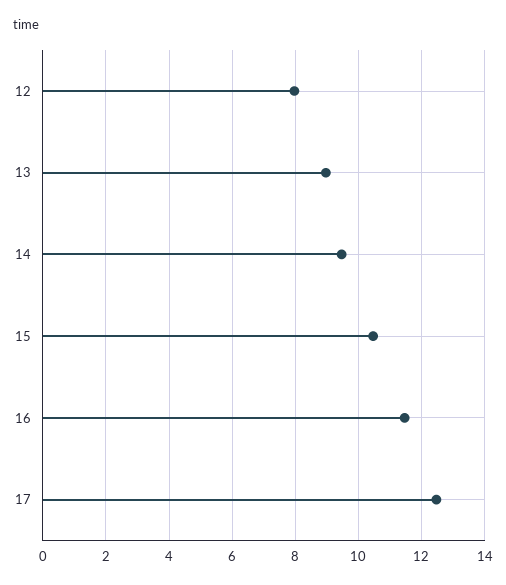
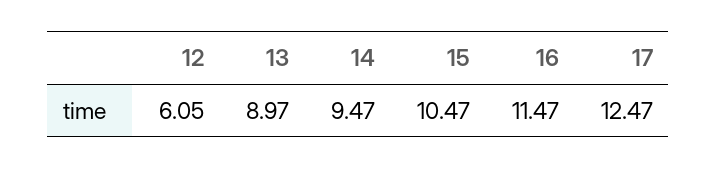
  {
-   "12": 8,
+   "12": 6.05,
    "13": 8.97,
    "14": 9.47,
    "15": 10.47,
    "16": 11.47,
    "17": 12.47
  }

